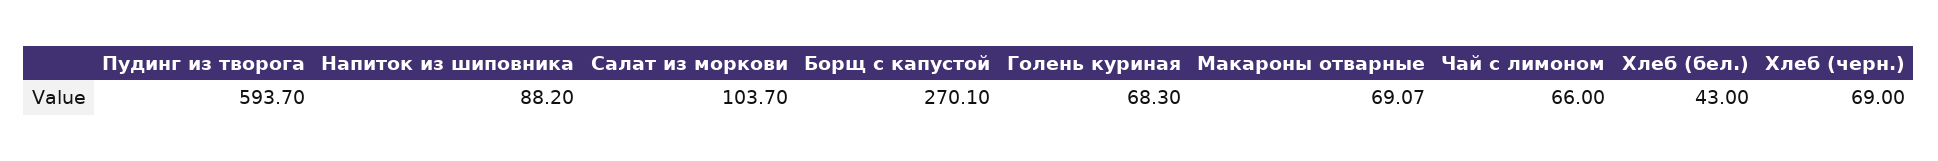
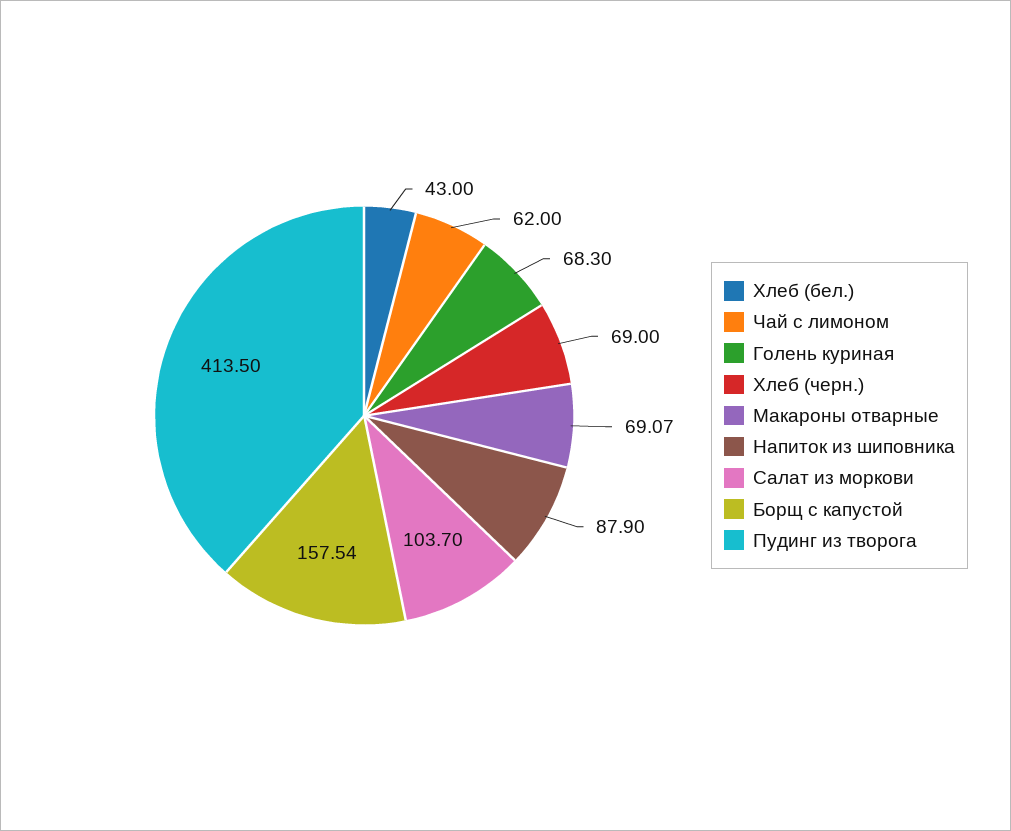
  {
-   "Пудинг из творога": 593.7,
+   "Пудинг из творога": 413.5,
-   "Напиток из шиповника": 88.2,
+   "Напиток из шиповника": 87.9,
    "Салат из моркови": 103.7,
-   "Борщ с капустой": 270.1,
+   "Борщ с капустой": 157.54,
    "Голень куриная": 68.3,
    "Макароны отварные": 69.07,
-   "Чай с лимоном": 66,
+   "Чай с лимоном": 62,
    "Хлеб (бел.)": 43,
    "Хлеб (черн.)": 69
  }

